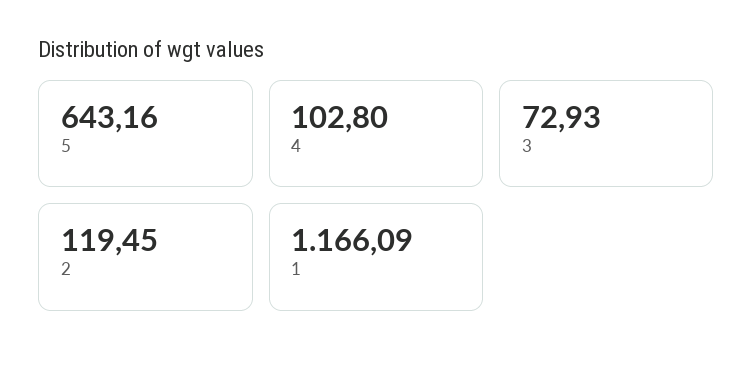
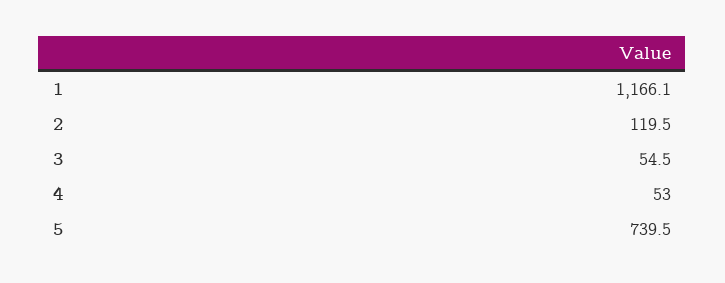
  {
-   "5": 643.16,
+   "5": 739.5,
-   "4": 102.8,
+   "4": 53,
-   "3": 72.93,
+   "3": 54.5,
    "2": 119.45,
    "1": 1166.09
  }

